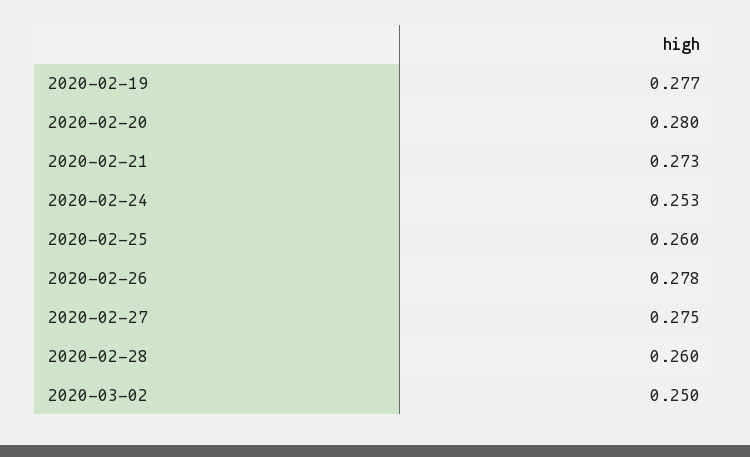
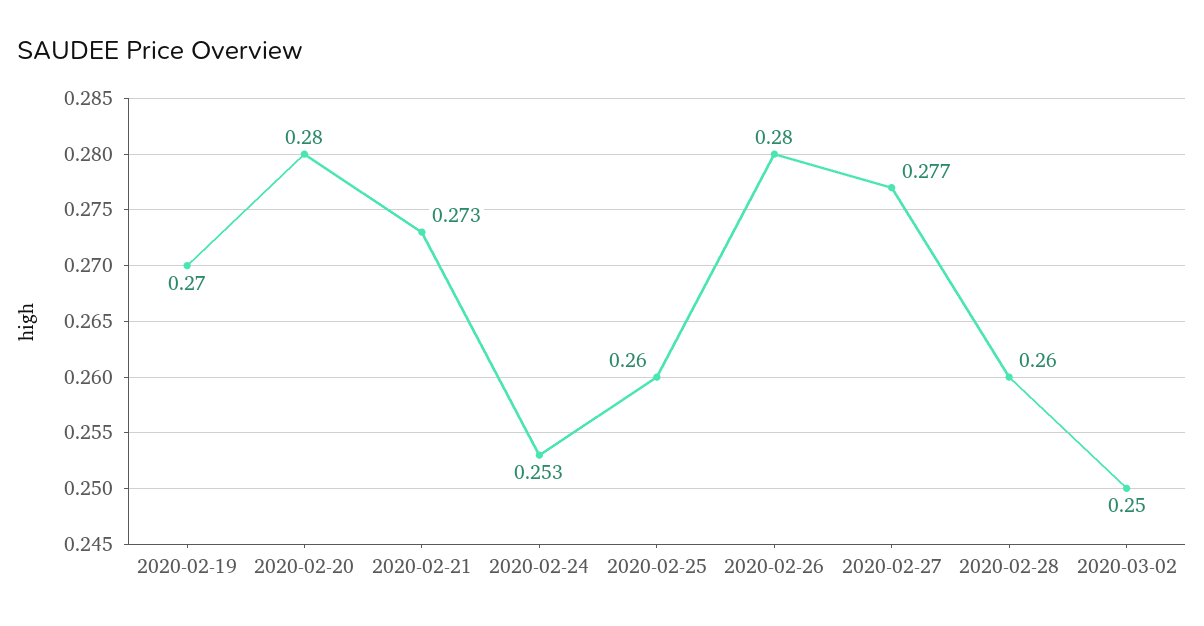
  {
-   "2020-02-19": 0.277,
+   "2020-02-19": 0.27,
    "2020-02-20": 0.28,
    "2020-02-21": 0.273,
    "2020-02-24": 0.253,
    "2020-02-25": 0.26,
-   "2020-02-26": 0.278,
+   "2020-02-26": 0.28,
-   "2020-02-27": 0.275,
+   "2020-02-27": 0.277,
    "2020-02-28": 0.26,
    "2020-03-02": 0.25
  }

